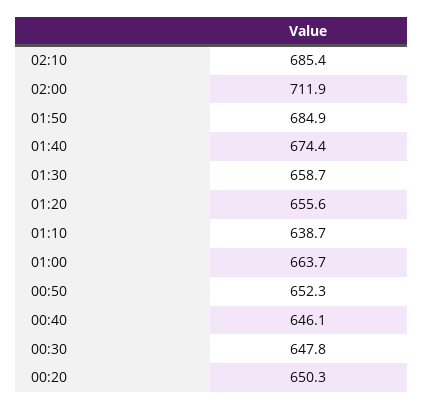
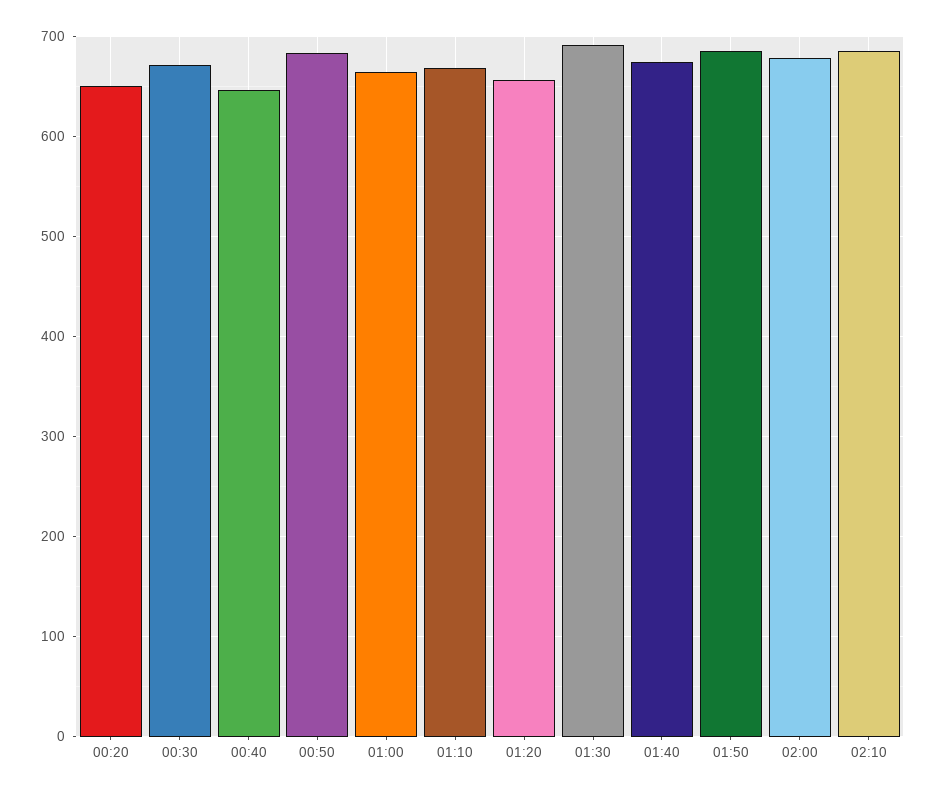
  {
    "02:10": 685.4,
-   "02:00": 711.9,
+   "02:00": 680,
    "01:50": 684.9,
    "01:40": 674.4,
-   "01:30": 658.7,
+   "01:30": 690,
    "01:20": 655.6,
-   "01:10": 638.7,
+   "01:10": 670,
    "01:00": 663.7,
-   "00:50": 652.3,
+   "00:50": 680,
    "00:40": 646.1,
-   "00:30": 647.8,
+   "00:30": 670,
    "00:20": 650.3
  }

